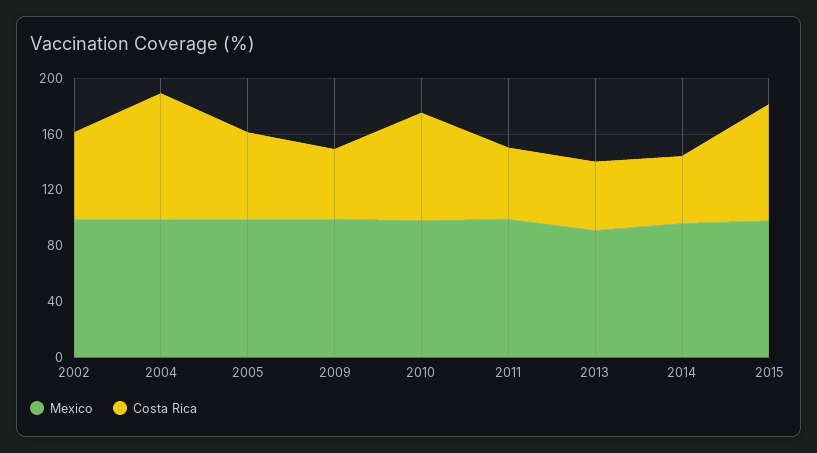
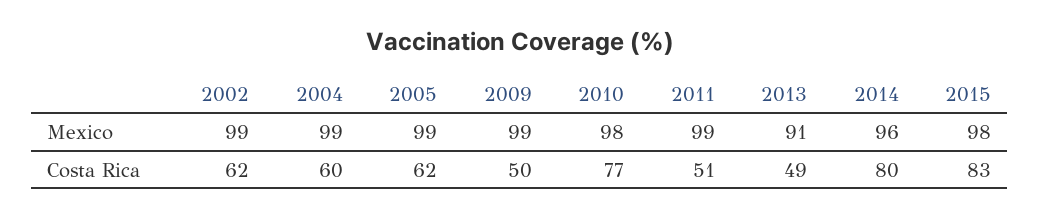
  {
    "Mexico": {
      "2002": 99,
      "2004": 99,
      "2005": 99,
      "2009": 99,
      "2010": 98,
      "2011": 99,
      "2013": 91,
      "2014": 96,
      "2015": 98
    },
    "Costa Rica": {
      "2002": 62,
-     "2004": 90,
+     "2004": 60,
      "2005": 62,
      "2009": 50,
      "2010": 77,
      "2011": 51,
      "2013": 49,
-     "2014": 50,
+     "2014": 80,
      "2015": 83
    }
  }

